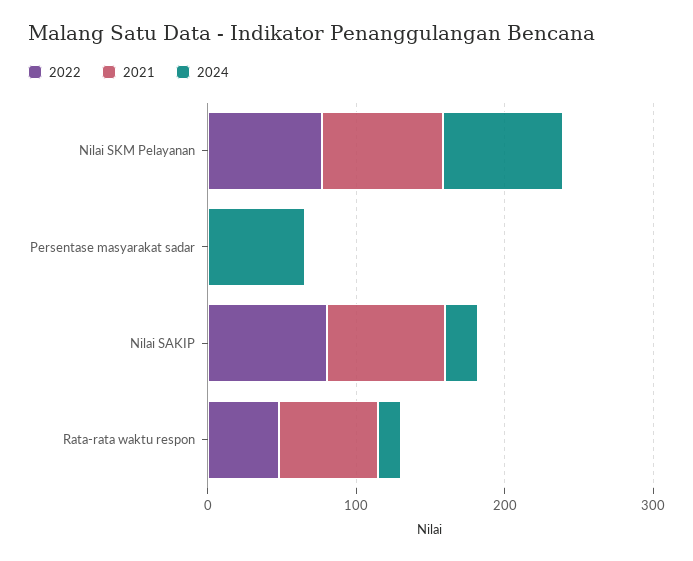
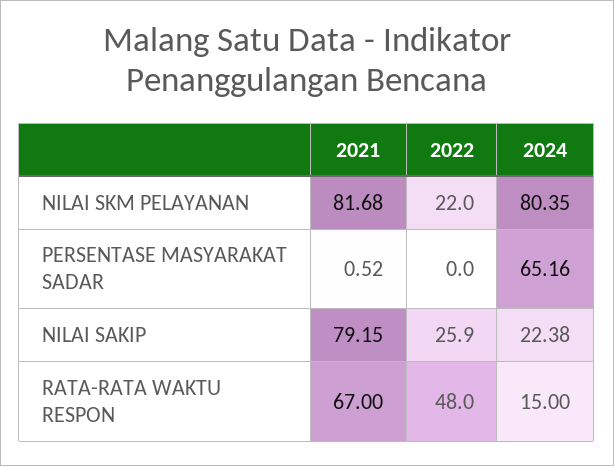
  {
    "2022": {
-     "Nilai SKM Pelayanan": 80,
+     "Nilai SKM Pelayanan": 22,
      "Persentase masyarakat sadar": 0,
-     "Nilai SAKIP": 80,
+     "Nilai SAKIP": 25.9,
      "Rata-rata waktu respon": 48
    },
    "2021": {
      "Nilai SKM Pelayanan": 81.68,
      "Persentase masyarakat sadar": 0.52,
      "Nilai SAKIP": 79.15,
      "Rata-rata waktu respon": 67
    },
    "2024": {
      "Nilai SKM Pelayanan": 80.35,
      "Persentase masyarakat sadar": 65.16,
      "Nilai SAKIP": 22.38,
      "Rata-rata waktu respon": 15
    }
  }

